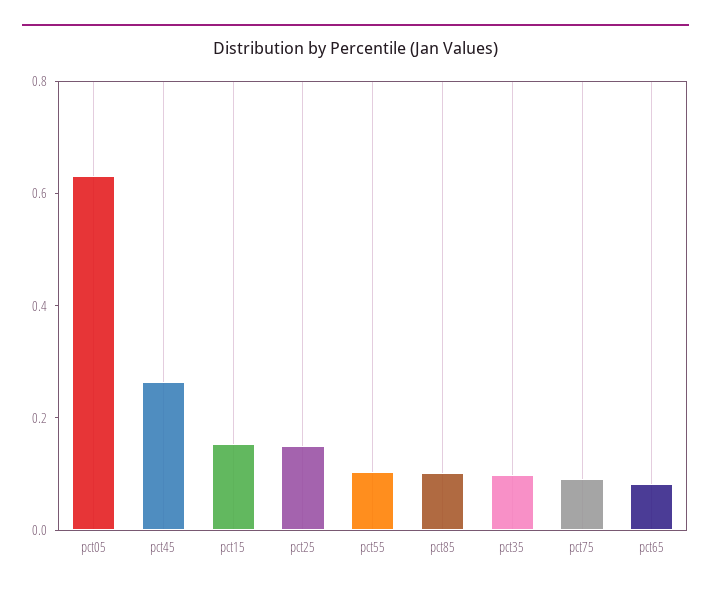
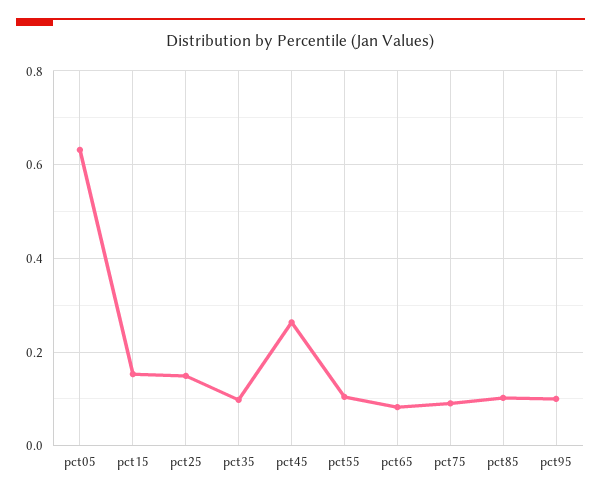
  {
    "pct05": 0.64,
    "pct45": 0.26,
    "pct15": 0.16,
    "pct25": 0.14,
    "pct55": 0.1,
    "pct85": 0.1,
    "pct35": 0.1,
    "pct75": 0.1,
-   "pct65": 0.08
+   "pct65": 0.08,
+   "pct95": 0.1
  }

